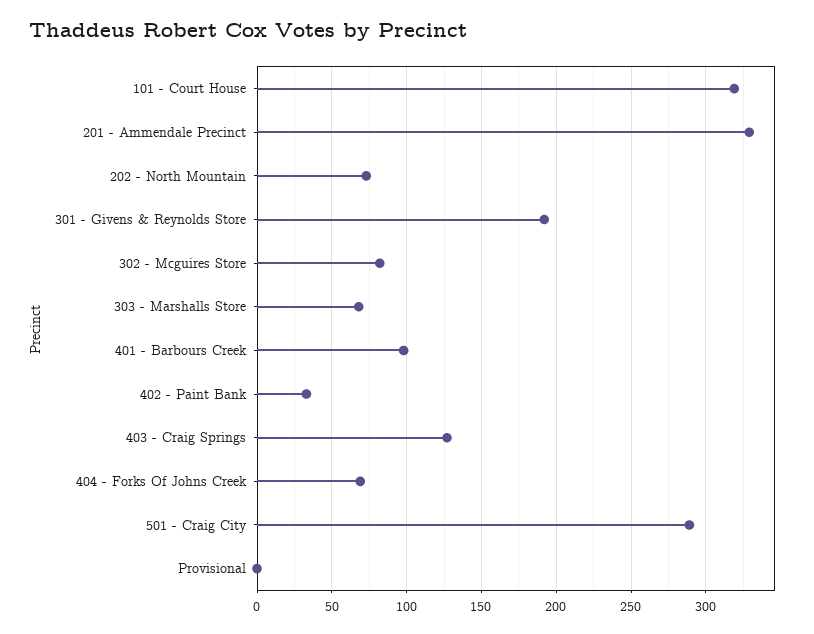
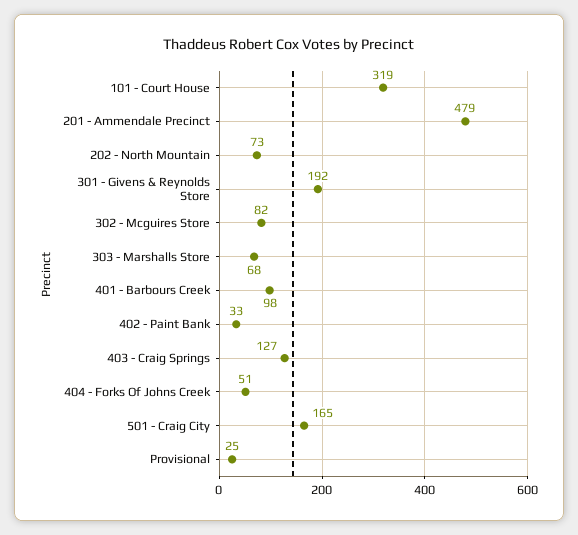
  {
    "101 - Court House": 319,
-   "201 - Ammendale Precinct": 330,
+   "201 - Ammendale Precinct": 479,
    "202 - North Mountain": 73,
    "301 - Givens & Reynolds Store": 192,
    "302 - Mcguires Store": 82,
    "303 - Marshalls Store": 68,
    "401 - Barbours Creek": 98,
    "402 - Paint Bank": 33,
    "403 - Craig Springs": 127,
-   "404 - Forks Of Johns Creek": 70,
+   "404 - Forks Of Johns Creek": 51,
-   "501 - Craig City": 290,
+   "501 - Craig City": 165,
-   "Provisional": 0
+   "Provisional": 25
  }

